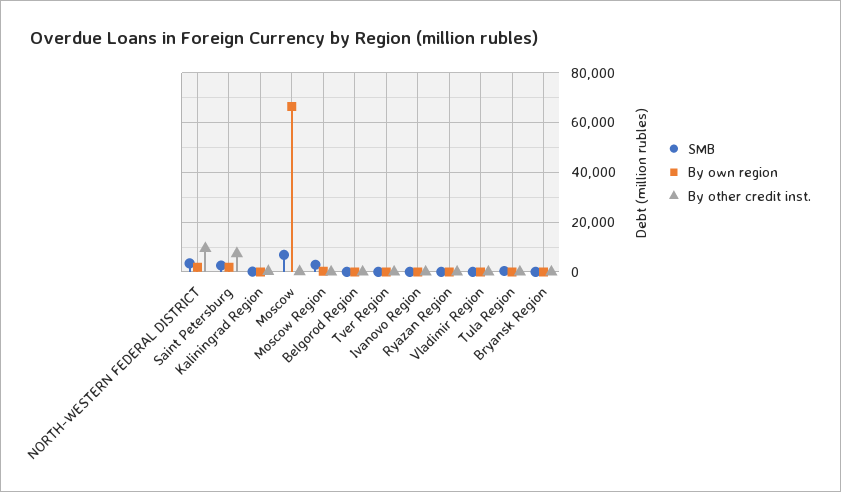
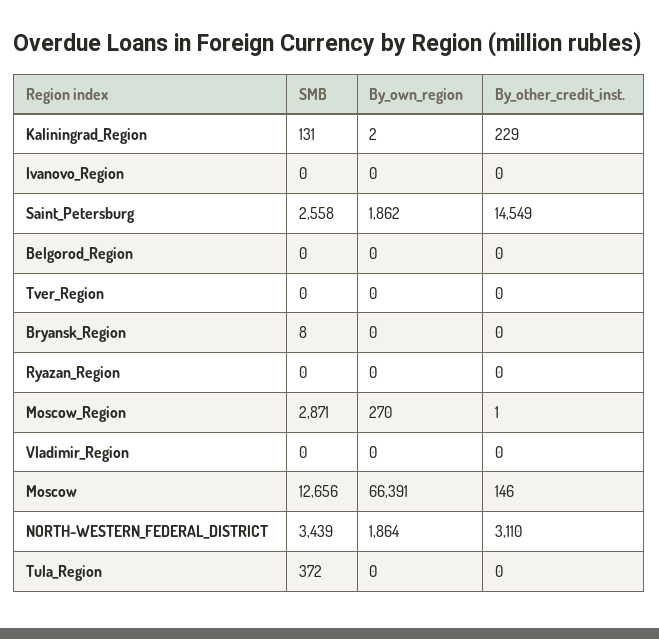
  {
    "SMB": {
      "NORTH-WESTERN FEDERAL DISTRICT": 3439,
      "Saint Petersburg": 2558,
      "Kaliningrad Region": 131,
-     "Moscow": 7500,
+     "Moscow": 12656,
      "Moscow Region": 2871,
      "Belgorod Region": 0,
      "Tver Region": 0,
      "Ivanovo Region": 0,
      "Ryazan Region": 0,
      "Vladimir Region": 0,
      "Tula Region": 372,
      "Bryansk Region": 8
    },
    "By own region": {
      "NORTH-WESTERN FEDERAL DISTRICT": 1864,
      "Saint Petersburg": 1862,
      "Kaliningrad Region": 2,
      "Moscow": 66391,
      "Moscow Region": 270,
      "Belgorod Region": 0,
      "Tver Region": 0,
      "Ivanovo Region": 0,
      "Ryazan Region": 0,
      "Vladimir Region": 0,
      "Tula Region": 0,
      "Bryansk Region": 0
    },
    "By other credit inst.": {
-     "NORTH-WESTERN FEDERAL DISTRICT": 10000,
+     "NORTH-WESTERN FEDERAL DISTRICT": 3110,
-     "Saint Petersburg": 7500,
+     "Saint Petersburg": 14549,
      "Kaliningrad Region": 229,
      "Moscow": 146,
      "Moscow Region": 1,
      "Belgorod Region": 0,
      "Tver Region": 0,
      "Ivanovo Region": 0,
      "Ryazan Region": 0,
      "Vladimir Region": 0,
      "Tula Region": 0,
      "Bryansk Region": 0
    }
  }

